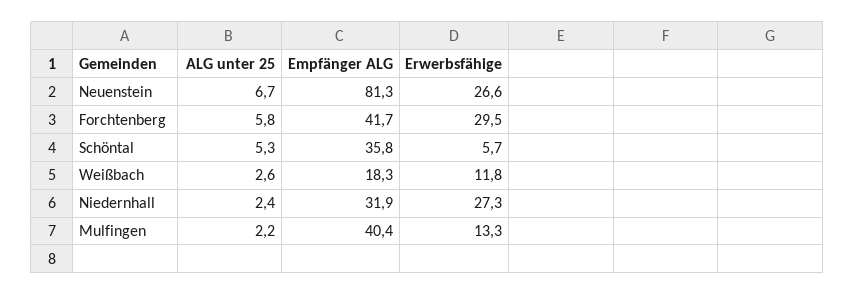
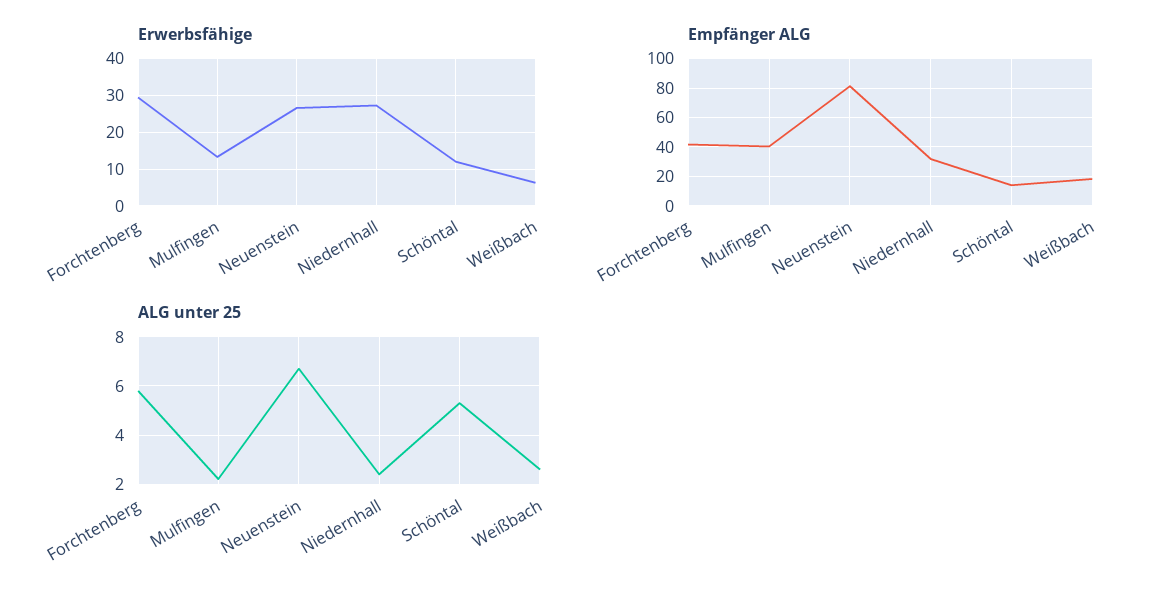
  {
    "ALG unter 25": {
      "Neuenstein": 6.7,
      "Forchtenberg": 5.8,
      "Schöntal": 5.3,
      "Weißbach": 2.6,
      "Niedernhall": 2.4,
      "Mulfingen": 2.2
    },
    "Empfänger ALG": {
      "Neuenstein": 81.3,
      "Forchtenberg": 41.7,
-     "Schöntal": 35.8,
+     "Schöntal": 15,
      "Weißbach": 18.3,
      "Niedernhall": 31.9,
      "Mulfingen": 40.4
    },
    "Erwerbsfähige": {
      "Neuenstein": 26.6,
      "Forchtenberg": 29.5,
-     "Schöntal": 5.7,
+     "Schöntal": 12,
-     "Weißbach": 11.8,
+     "Weißbach": 6,
      "Niedernhall": 27.3,
      "Mulfingen": 13.3
    }
  }

